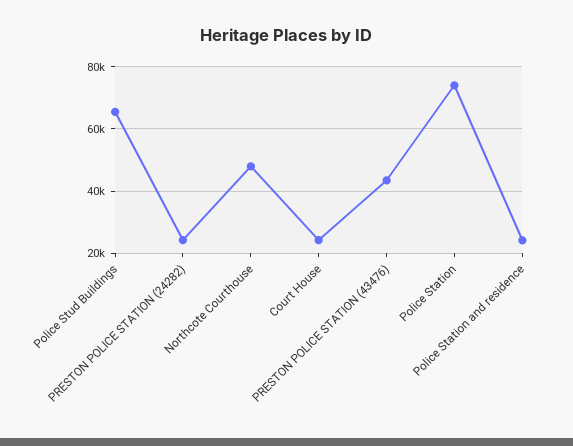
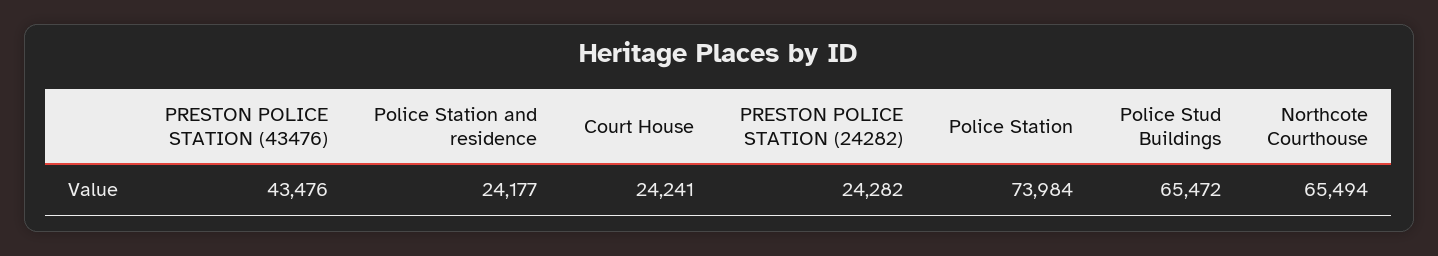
  {
    "Police Stud Buildings": 65472,
    "PRESTON POLICE STATION (24282)": 24282,
-   "Northcote Courthouse": 48000,
+   "Northcote Courthouse": 65494,
    "Court House": 24241,
    "PRESTON POLICE STATION (43476)": 43476,
    "Police Station": 73984,
    "Police Station and residence": 24177
  }

